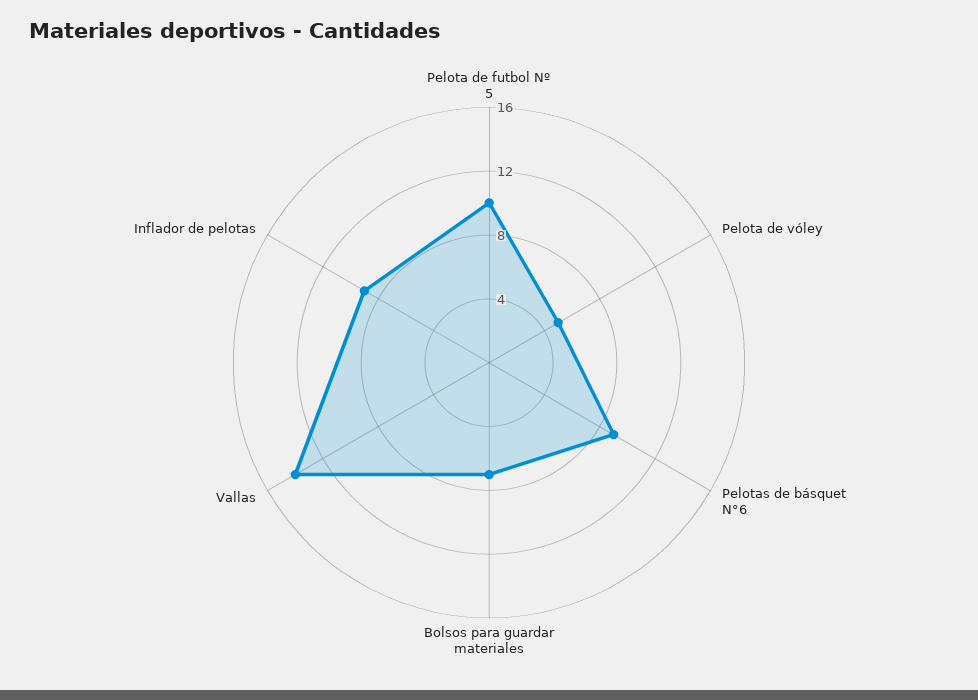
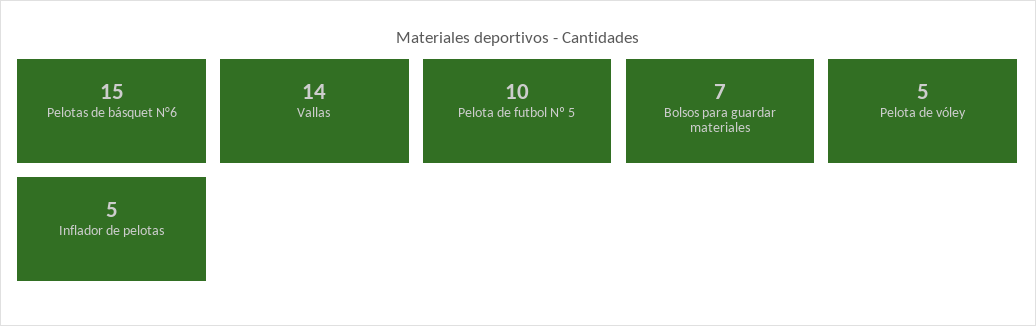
  {
    "Pelota de futbol Nº 5": 10,
    "Pelota de vóley": 5,
-   "Pelotas de básquet N°6": 9,
+   "Pelotas de básquet N°6": 15,
    "Bolsos para guardar materiales": 7,
    "Vallas": 14,
-   "Inflador de pelotas": 9
+   "Inflador de pelotas": 5
  }

